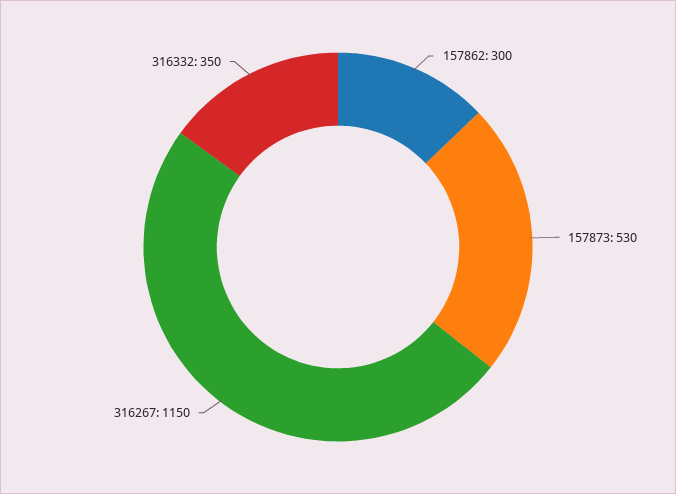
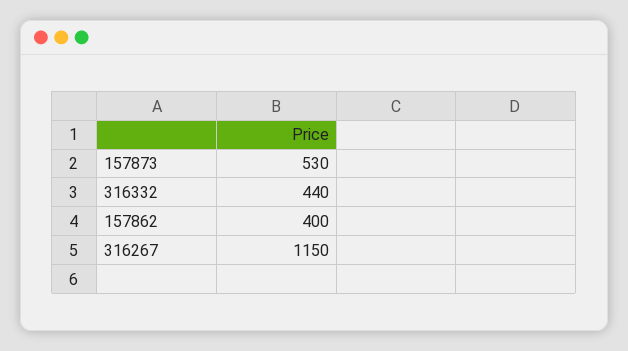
  {
-   "157862": 300,
+   "157862": 400,
    "157873": 530,
    "316267": 1150,
-   "316332": 350
+   "316332": 440
  }

